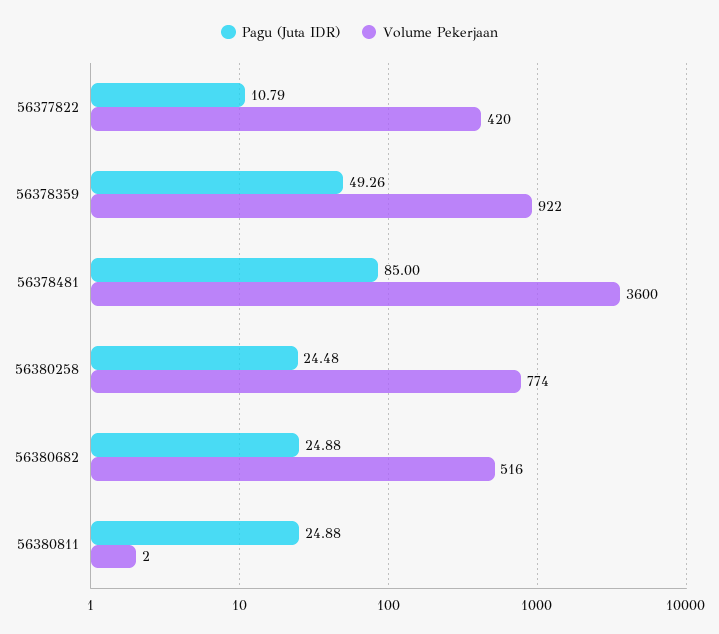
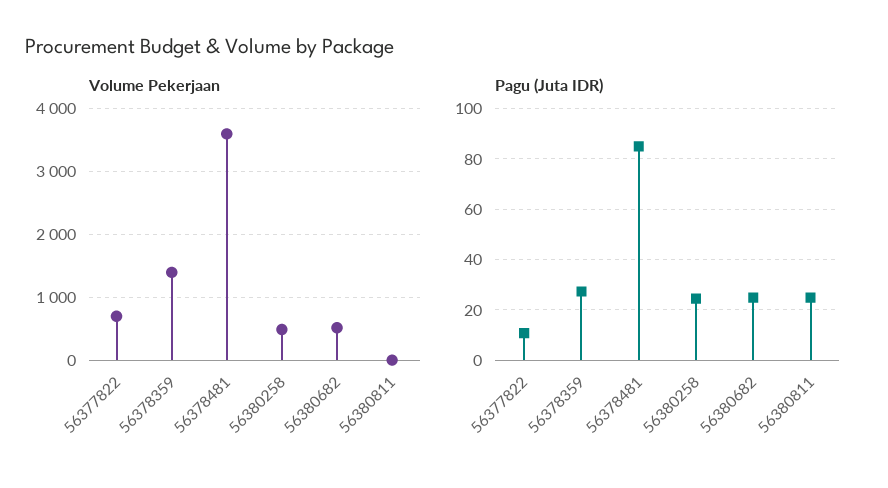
  {
    "Pagu (Juta IDR)": {
      "56377822": 10.79,
-     "56378359": 49.26,
+     "56378359": 27.5,
      "56378481": 85,
      "56380258": 24.48,
      "56380682": 24.88,
      "56380811": 24.88
    },
    "Volume Pekerjaan": {
-     "56377822": 420,
+     "56377822": 700,
-     "56378359": 922,
+     "56378359": 1400,
      "56378481": 3600,
-     "56380258": 774,
+     "56380258": 500,
      "56380682": 516,
      "56380811": 2
    }
  }

